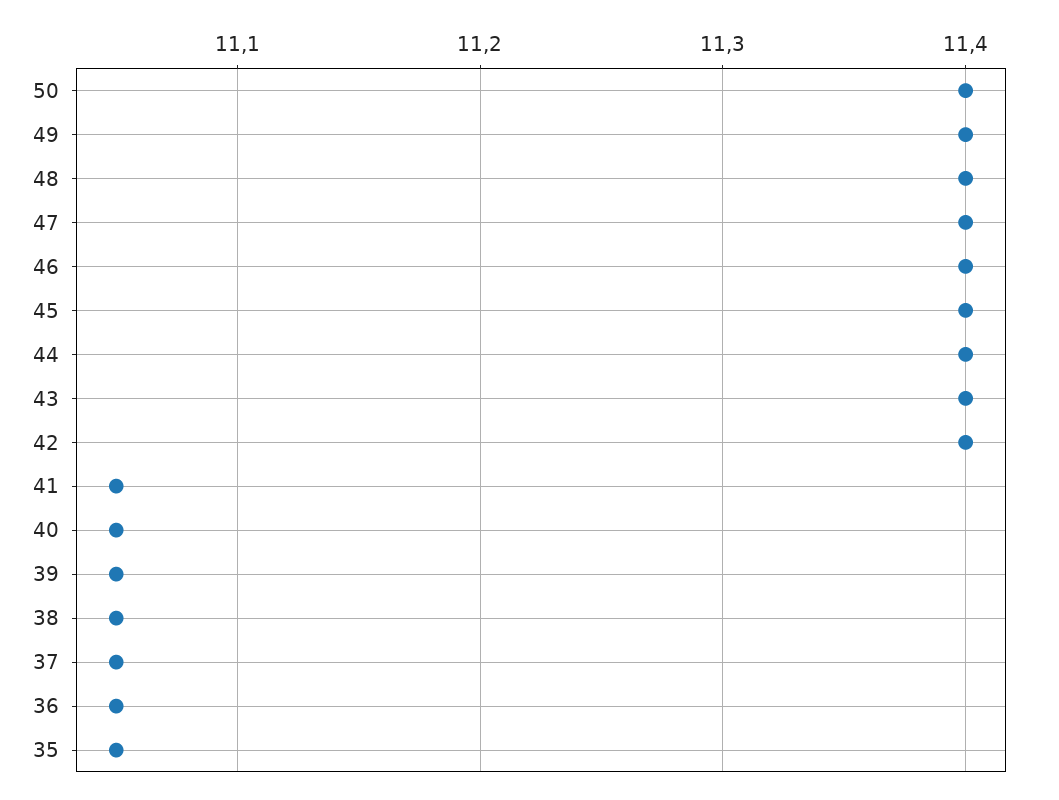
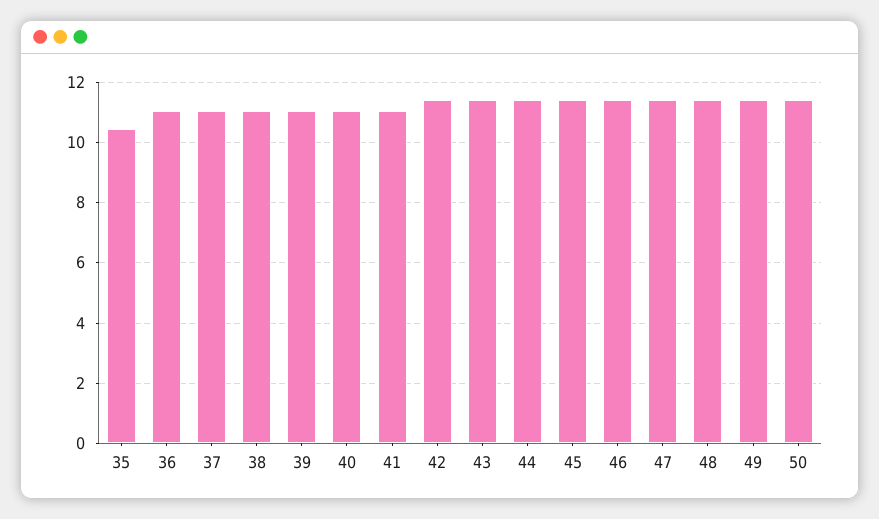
  {
    "50": 11.4,
    "49": 11.4,
    "48": 11.4,
    "47": 11.4,
    "46": 11.4,
    "45": 11.4,
    "44": 11.4,
    "43": 11.4,
    "42": 11.4,
    "41": 11.05,
    "40": 11.05,
    "39": 11.05,
    "38": 11.05,
    "37": 11.05,
    "36": 11.05,
-   "35": 11.05
+   "35": 10.4
  }

